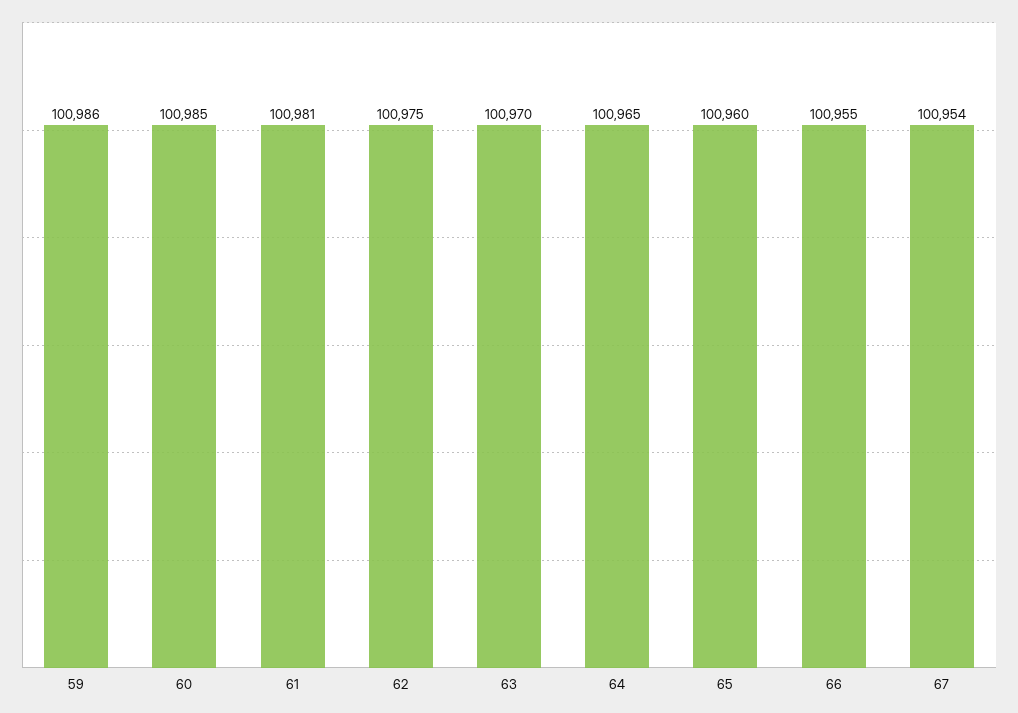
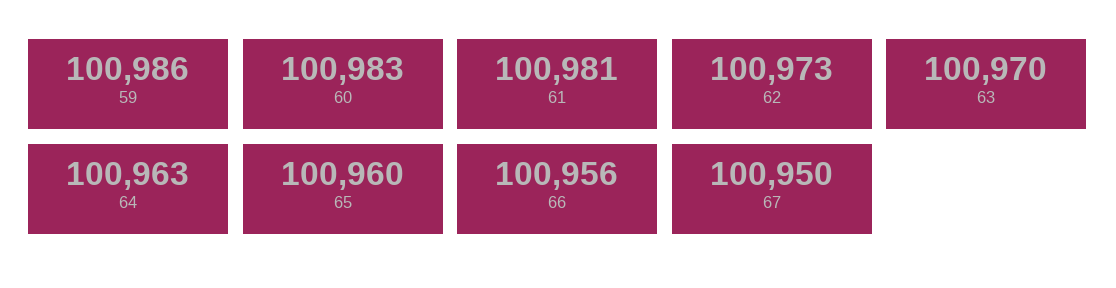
  {
    "59": 100986,
-   "60": 100985,
+   "60": 100983,
    "61": 100981,
-   "62": 100975,
+   "62": 100973,
    "63": 100970,
-   "64": 100965,
+   "64": 100963,
    "65": 100960,
-   "66": 100955,
+   "66": 100956,
-   "67": 100954
+   "67": 100950
  }

